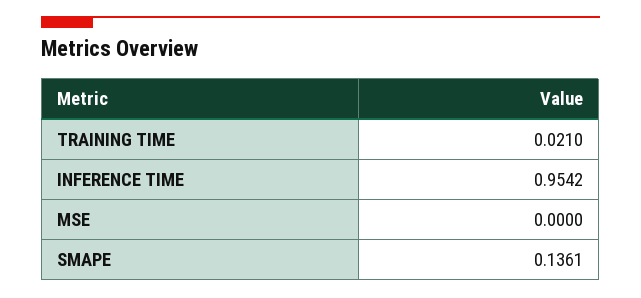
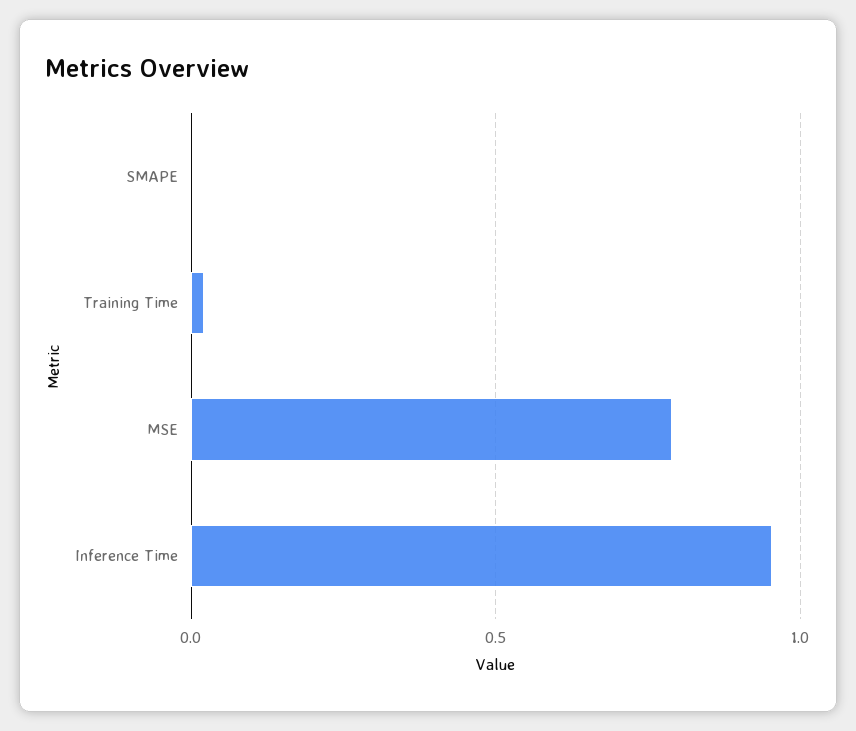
  {
    "TRAINING TIME": 0.021,
    "INFERENCE TIME": 0.9542,
-   "MSE": 0,
+   "MSE": 0.8,
-   "SMAPE": 0.1361
+   "SMAPE": 0
  }

